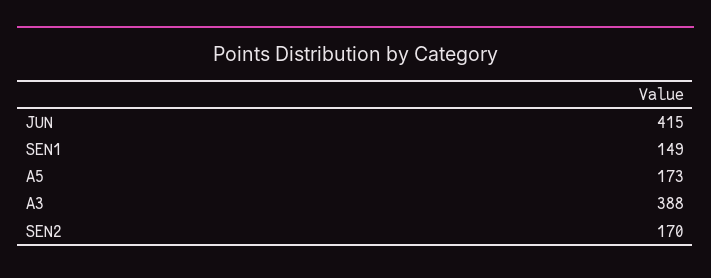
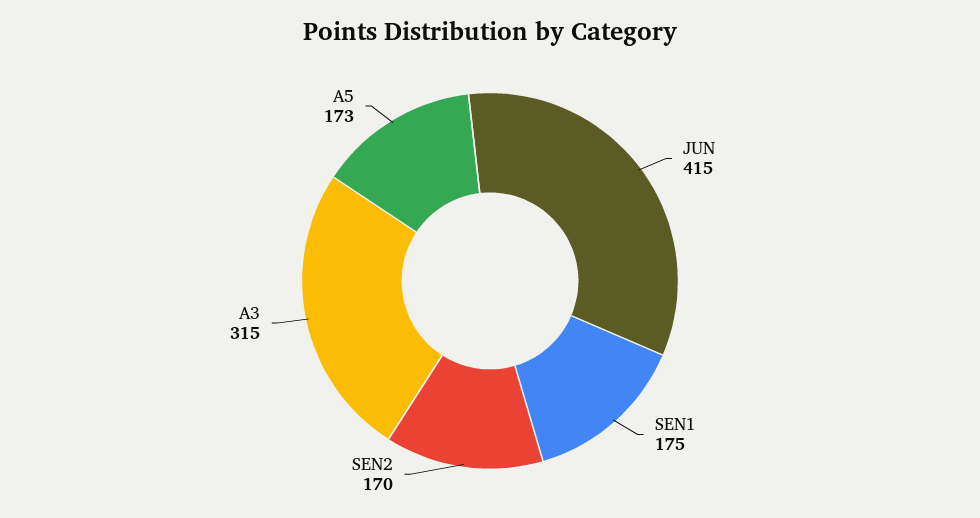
  {
    "JUN": 415,
-   "SEN1": 149,
+   "SEN1": 175,
    "A5": 173,
-   "A3": 388,
+   "A3": 315,
    "SEN2": 170
  }

